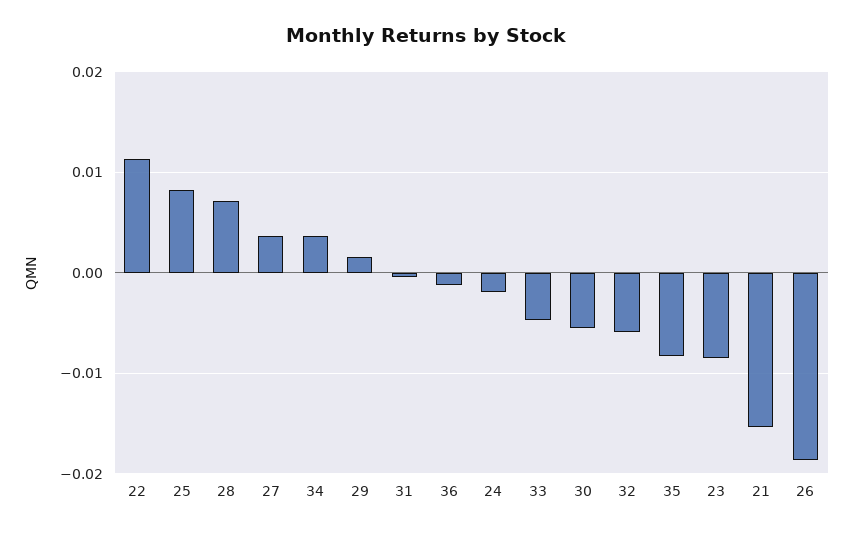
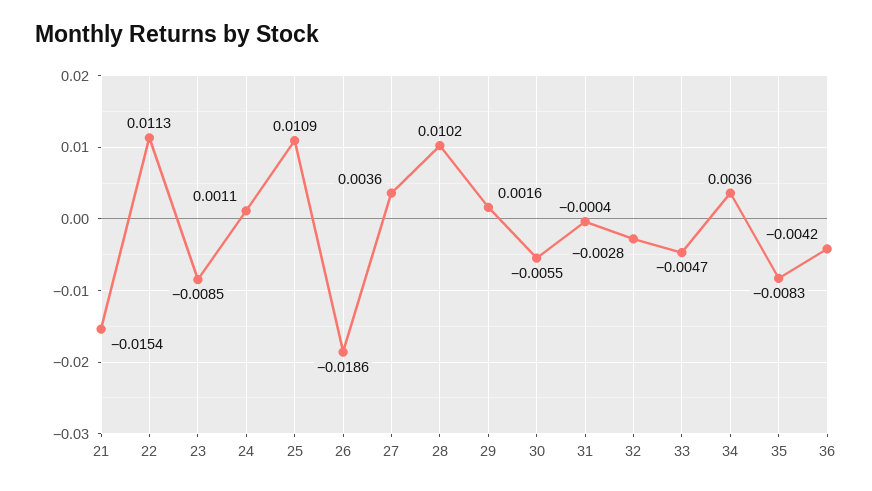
  {
    "22": 0.0113,
-   "25": 0.008,
+   "25": 0.0109,
-   "28": 0.007,
+   "28": 0.0102,
    "27": 0.0036,
    "34": 0.0036,
    "29": 0.0016,
    "31": -0.0004,
-   "36": -0.001,
+   "36": -0.0042,
-   "24": -0.002,
+   "24": 0.0011,
    "33": -0.0047,
    "30": -0.0055,
-   "32": -0.006,
+   "32": -0.0028,
    "35": -0.0083,
    "23": -0.0085,
    "21": -0.0154,
    "26": -0.0186
  }

